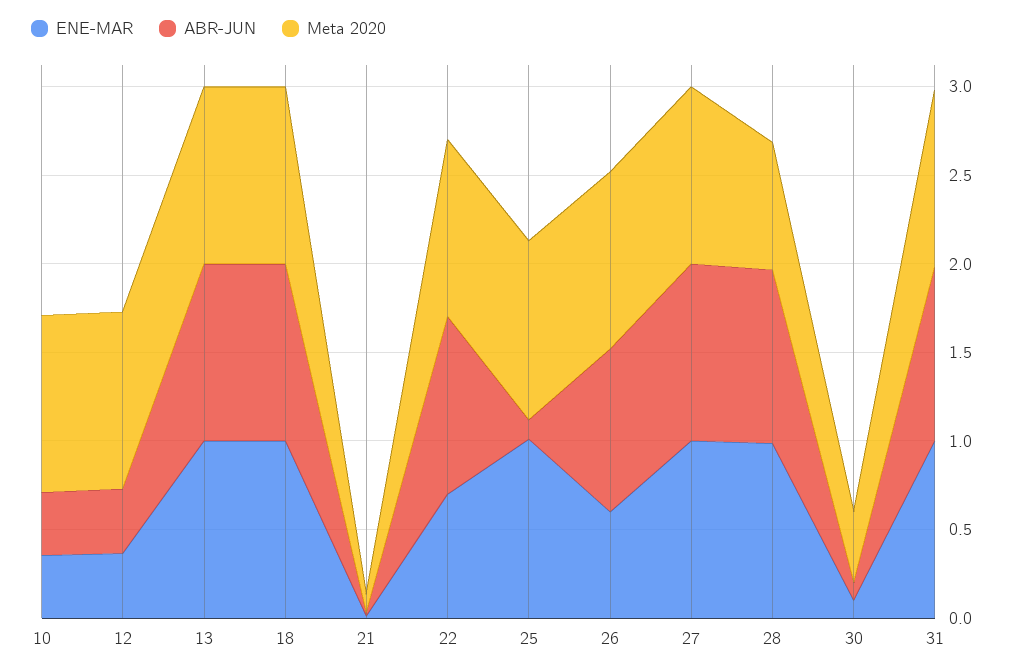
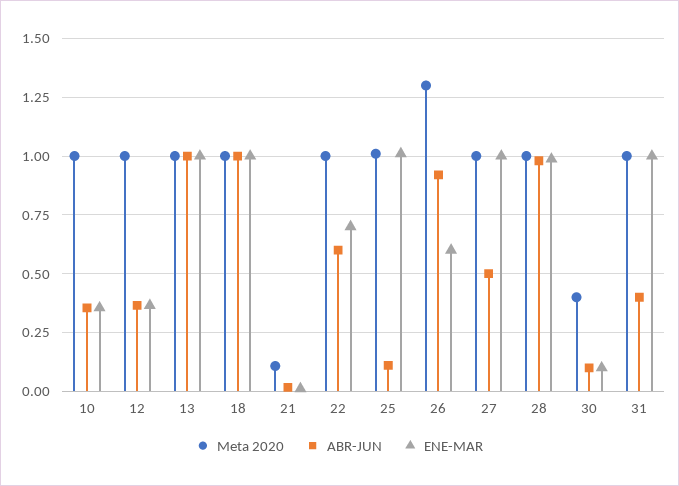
  {
    "ENE-MAR": {
      "10": 0.35,
      "12": 0.35,
      "13": 1,
      "18": 1,
      "21": 0,
      "22": 0.7,
      "25": 1,
      "26": 0.6,
      "27": 1,
      "28": 1,
      "30": 0.1,
      "31": 1
    },
    "ABR-JUN": {
      "10": 0.35,
      "12": 0.35,
      "13": 1,
      "18": 1,
      "21": 0,
-     "22": 1,
+     "22": 0.6,
      "25": 0.1,
      "26": 0.9,
-     "27": 1,
+     "27": 0.5,
      "28": 1,
      "30": 0.1,
-     "31": 1
+     "31": 0.4
    },
    "Meta 2020": {
      "10": 1,
      "12": 1,
      "13": 1,
      "18": 1,
      "21": 0.1,
      "22": 1,
      "25": 1,
-     "26": 1,
+     "26": 1.3,
      "27": 1,
-     "28": 0.7,
+     "28": 1,
      "30": 0.4,
      "31": 1
    }
  }

